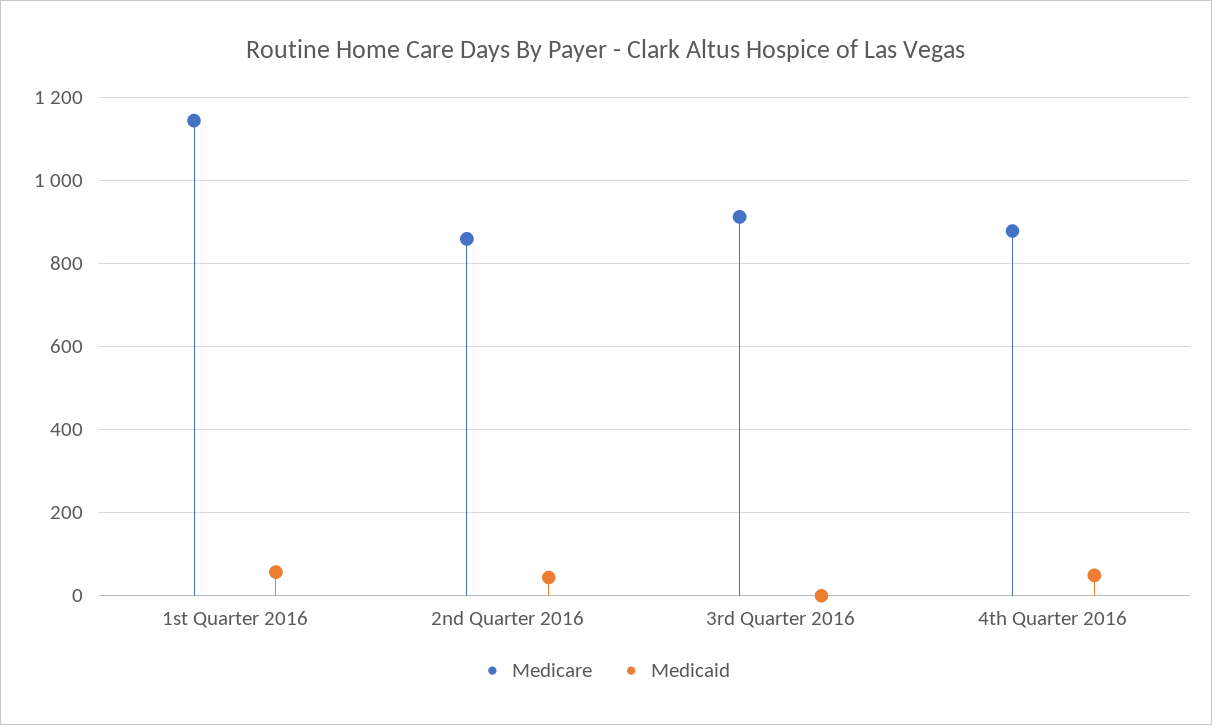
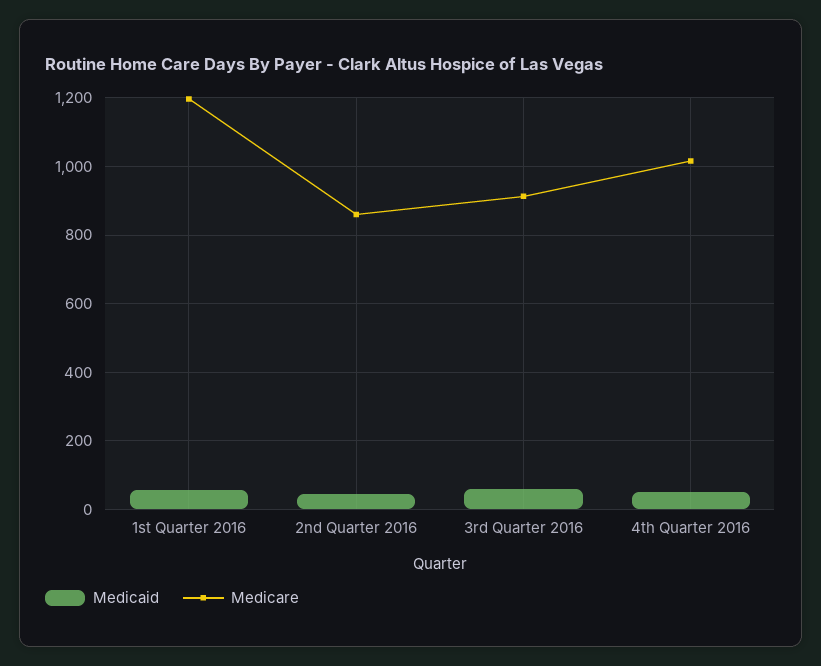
  {
    "Medicare": {
-     "1st Quarter 2016": 1140,
+     "1st Quarter 2016": 1200,
      "2nd Quarter 2016": 860,
      "3rd Quarter 2016": 920,
-     "4th Quarter 2016": 880
+     "4th Quarter 2016": 1020
    },
    "Medicaid": {
      "1st Quarter 2016": 60,
      "2nd Quarter 2016": 40,
-     "3rd Quarter 2016": 0,
+     "3rd Quarter 2016": 60,
      "4th Quarter 2016": 40
    }
  }

